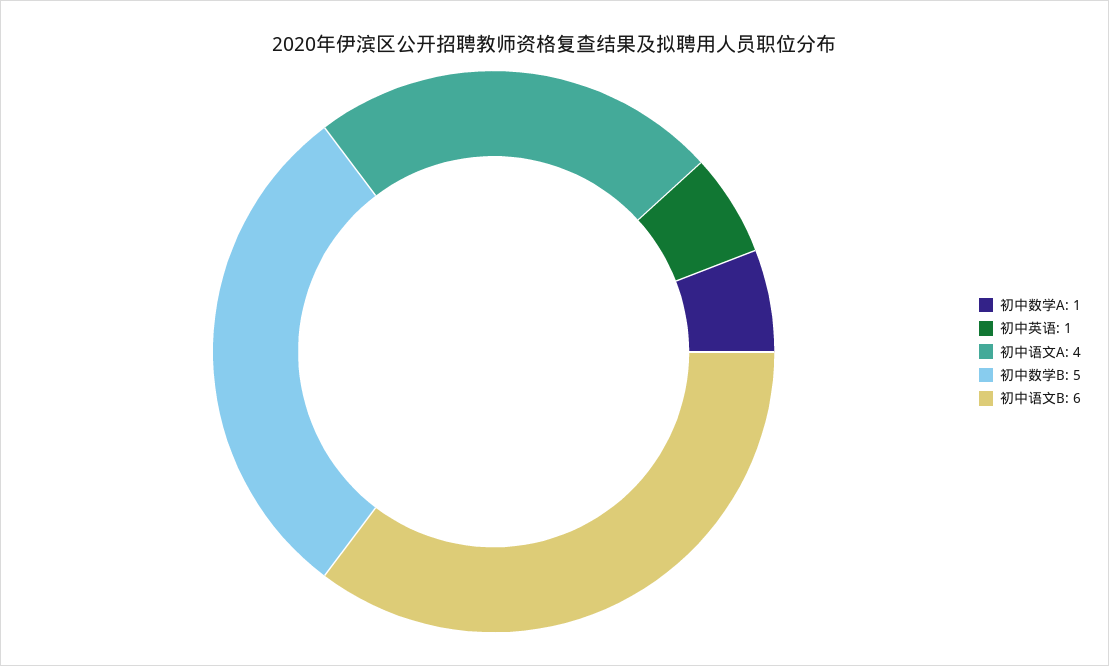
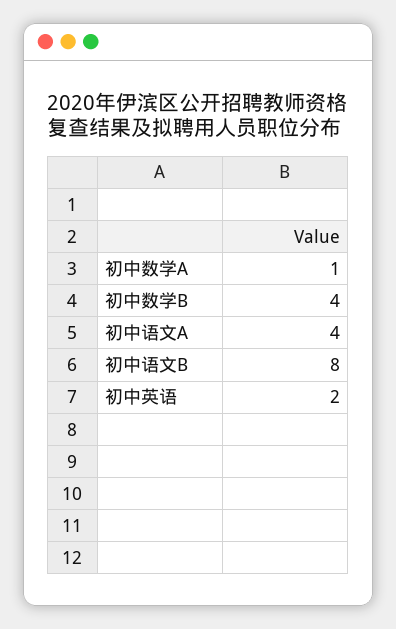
  {
    "初中数学A": 1,
-   "初中英语": 1,
+   "初中英语": 2,
    "初中语文A": 4,
-   "初中数学B": 5,
+   "初中数学B": 4,
-   "初中语文B": 6
+   "初中语文B": 8
  }

